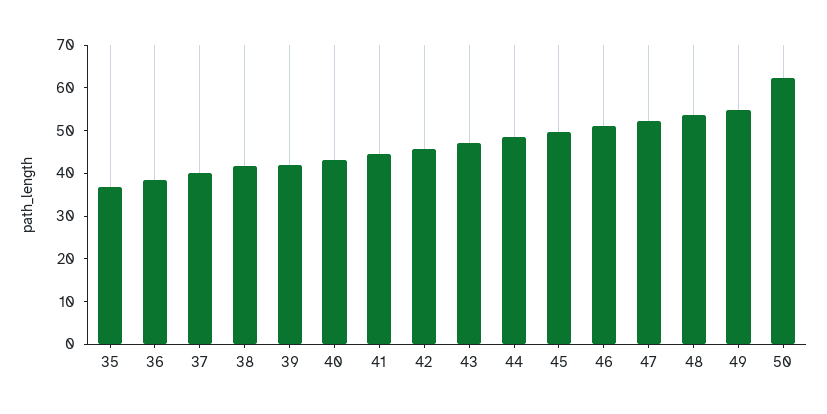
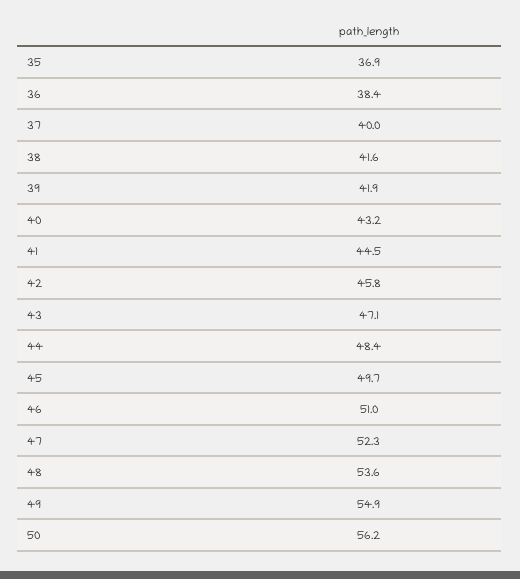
  {
    "35": 36.9,
    "36": 38.4,
    "37": 40,
    "38": 41.6,
    "39": 41.9,
    "40": 43.2,
    "41": 44.5,
    "42": 45.8,
    "43": 47.1,
    "44": 48.4,
    "45": 49.7,
    "46": 51,
    "47": 52.3,
    "48": 53.6,
    "49": 54.9,
-   "50": 62
+   "50": 56.2
  }

